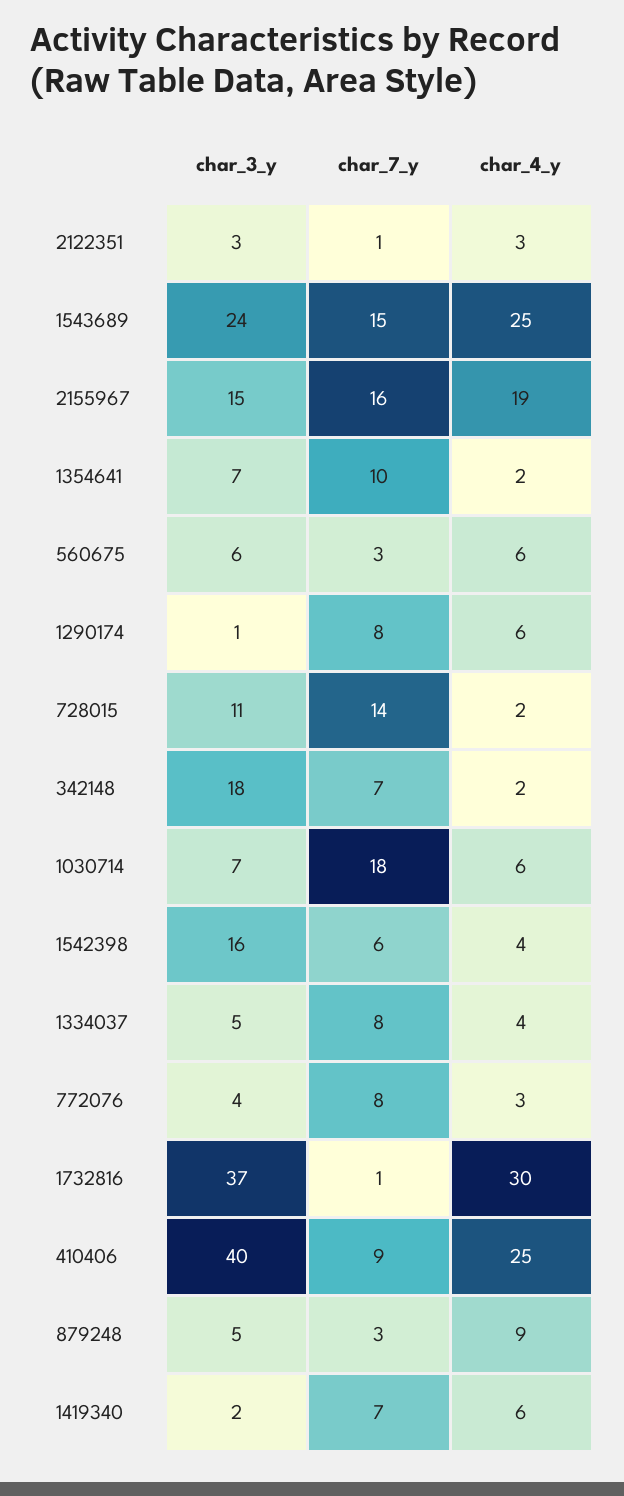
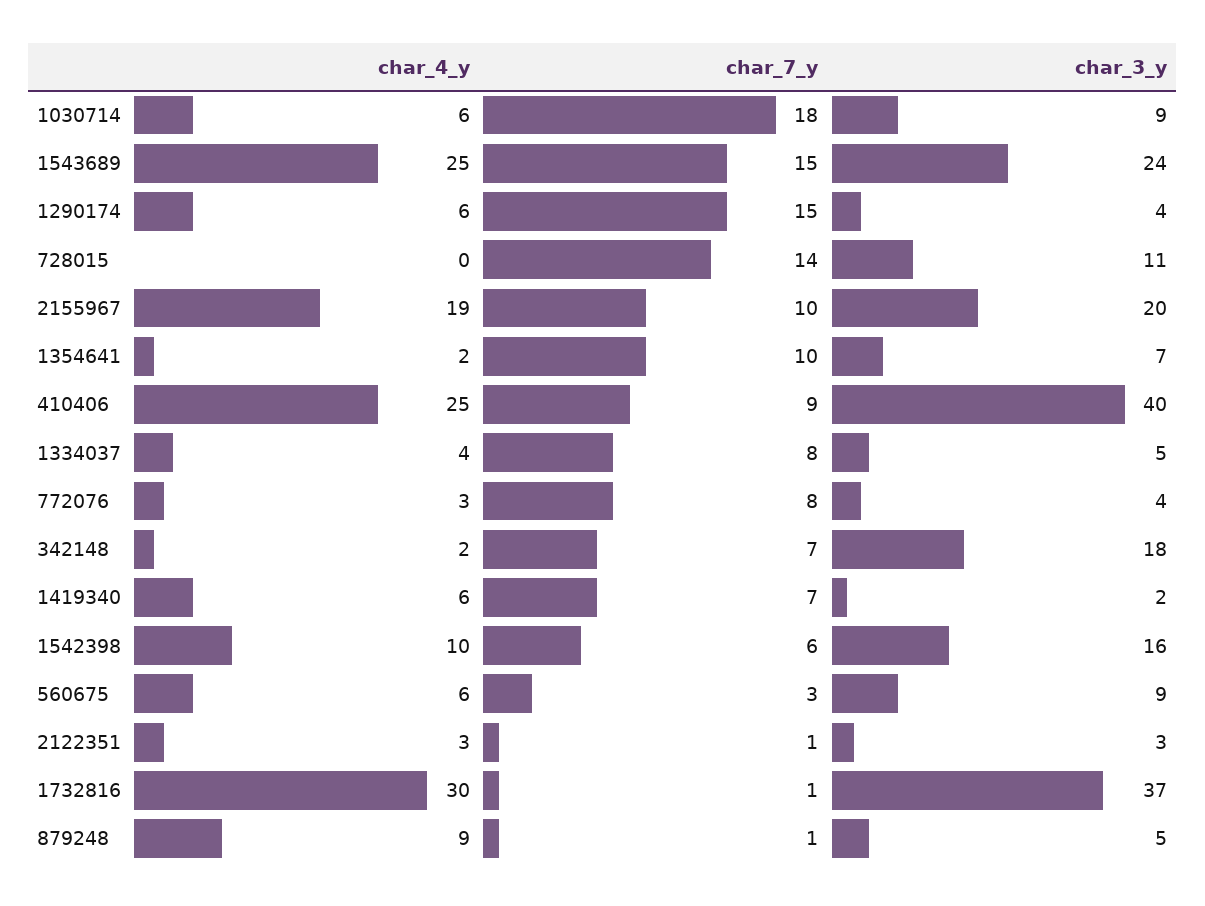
  {
    "char_3_y": {
      "2122351": 3,
      "1543689": 24,
-     "2155967": 15,
+     "2155967": 20,
      "1354641": 7,
-     "560675": 6,
+     "560675": 9,
-     "1290174": 1,
+     "1290174": 4,
      "728015": 11,
      "342148": 18,
-     "1030714": 7,
+     "1030714": 9,
      "1542398": 16,
      "1334037": 5,
      "772076": 4,
      "1732816": 37,
      "410406": 40,
      "879248": 5,
      "1419340": 2
    },
    "char_7_y": {
      "2122351": 1,
      "1543689": 15,
-     "2155967": 16,
+     "2155967": 10,
      "1354641": 10,
      "560675": 3,
-     "1290174": 8,
+     "1290174": 15,
      "728015": 14,
      "342148": 7,
      "1030714": 18,
      "1542398": 6,
      "1334037": 8,
      "772076": 8,
      "1732816": 1,
      "410406": 9,
-     "879248": 3,
+     "879248": 1,
      "1419340": 7
    },
    "char_4_y": {
      "2122351": 3,
      "1543689": 25,
      "2155967": 19,
      "1354641": 2,
      "560675": 6,
      "1290174": 6,
-     "728015": 2,
+     "728015": 0,
      "342148": 2,
      "1030714": 6,
-     "1542398": 4,
+     "1542398": 10,
      "1334037": 4,
      "772076": 3,
      "1732816": 30,
      "410406": 25,
      "879248": 9,
      "1419340": 6
    }
  }

